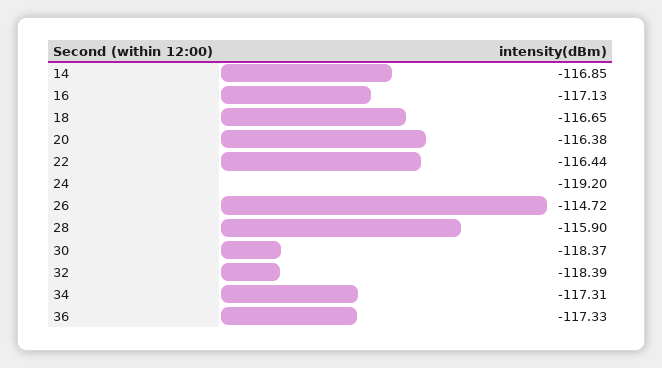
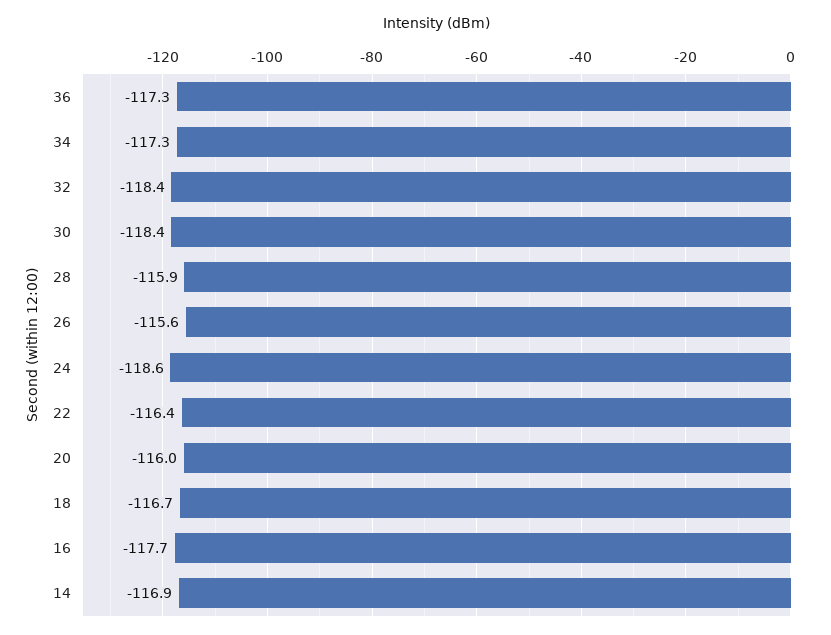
  {
    "14": -116.85,
-   "16": -117.13,
+   "16": -117.7,
    "18": -116.65,
-   "20": -116.38,
+   "20": -116,
    "22": -116.44,
-   "24": -119.2,
+   "24": -118.6,
-   "26": -114.72,
+   "26": -115.6,
    "28": -115.9,
    "30": -118.37,
    "32": -118.39,
    "34": -117.31,
    "36": -117.33
  }

